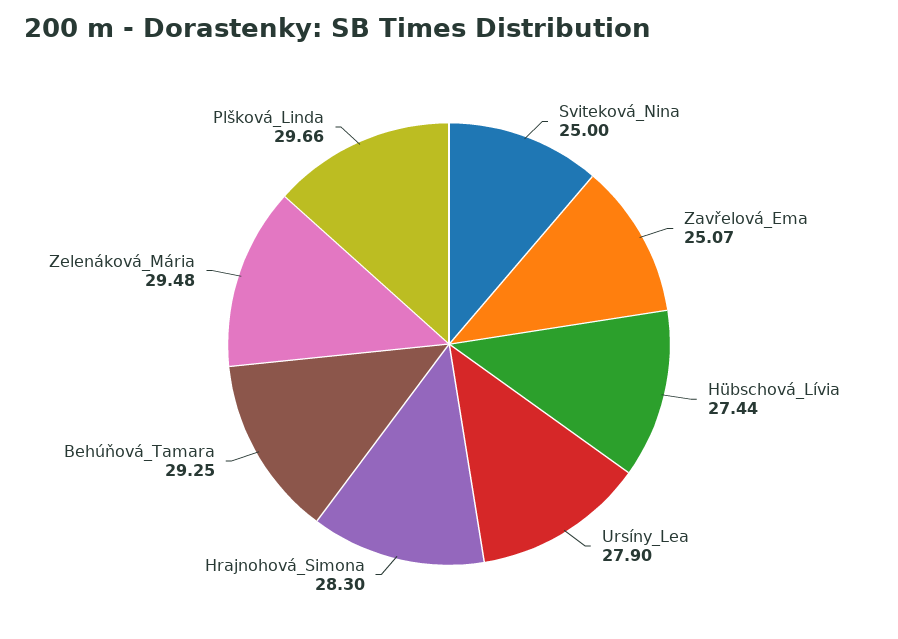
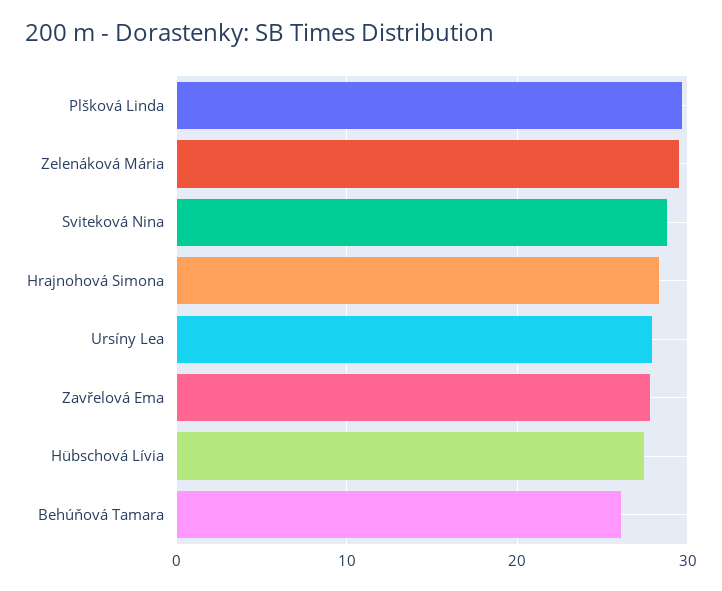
  {
-   "Sviteková_Nina": 25,
+   "Sviteková_Nina": 29,
-   "Zavřelová_Ema": 25.07,
+   "Zavřelová_Ema": 28,
    "Hübschová_Lívia": 27.44,
    "Ursíny_Lea": 27.9,
    "Hrajnohová_Simona": 28.3,
-   "Behúňová_Tamara": 29.25,
+   "Behúňová_Tamara": 26,
    "Zelenáková_Mária": 29.48,
    "Plšková_Linda": 29.66
  }

